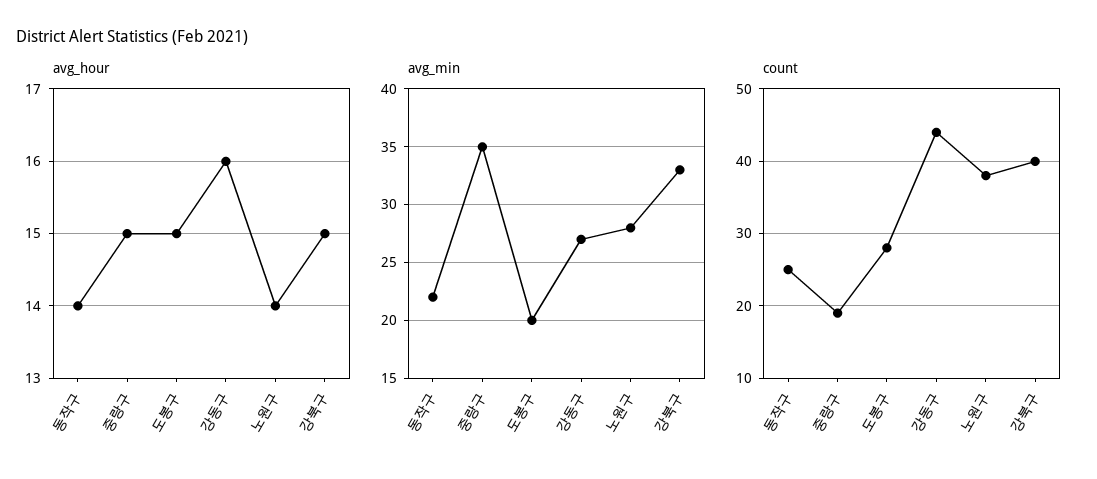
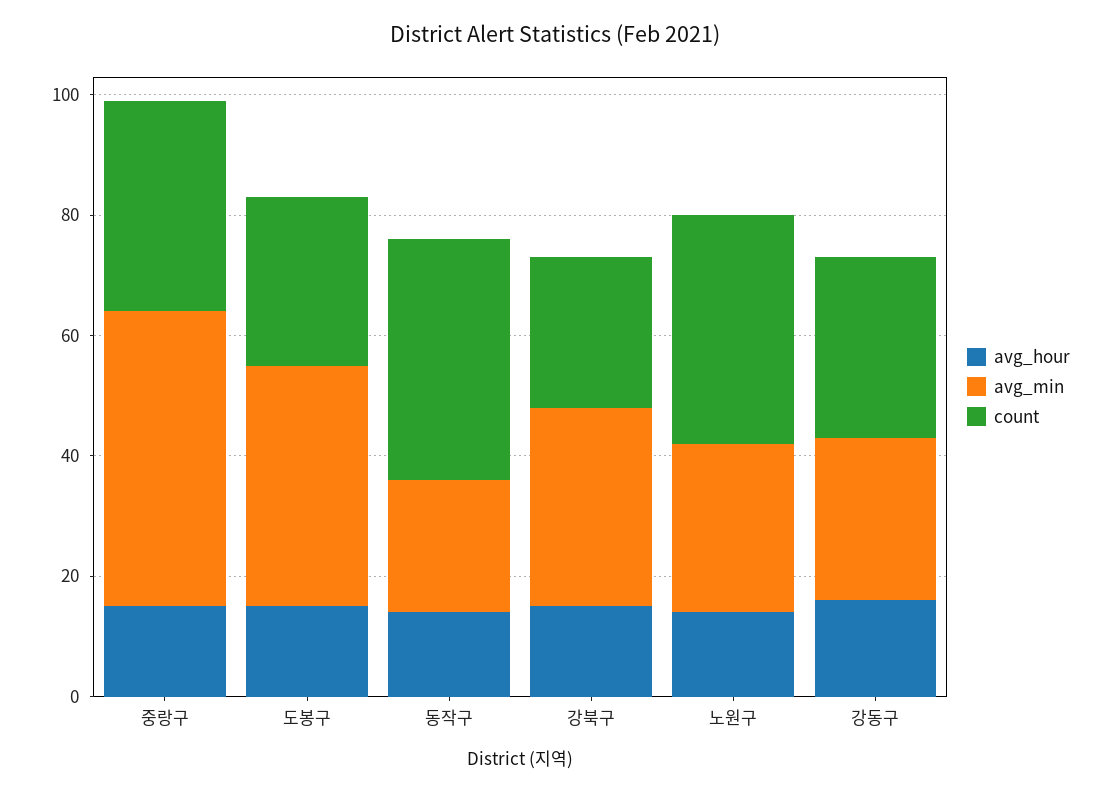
  {
    "avg_hour": {
      "동작구": 14,
      "중랑구": 15,
      "도봉구": 15,
      "강동구": 16,
      "노원구": 14,
      "강북구": 15
    },
    "avg_min": {
      "동작구": 22,
-     "중랑구": 35,
+     "중랑구": 50,
-     "도봉구": 20,
+     "도봉구": 40,
      "강동구": 27,
      "노원구": 28,
      "강북구": 33
    },
    "count": {
-     "동작구": 25,
+     "동작구": 40,
-     "중랑구": 19,
+     "중랑구": 35,
      "도봉구": 28,
-     "강동구": 44,
+     "강동구": 30,
      "노원구": 38,
-     "강북구": 40
+     "강북구": 25
    }
  }

